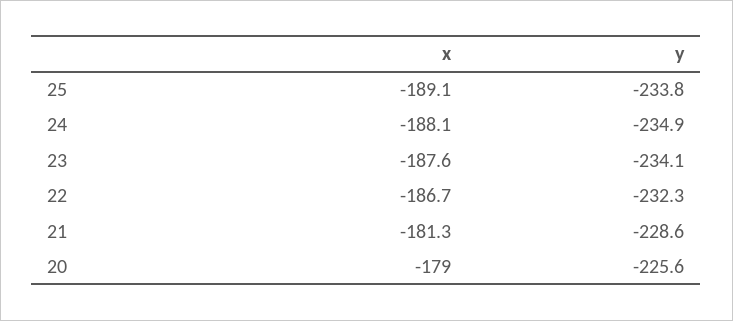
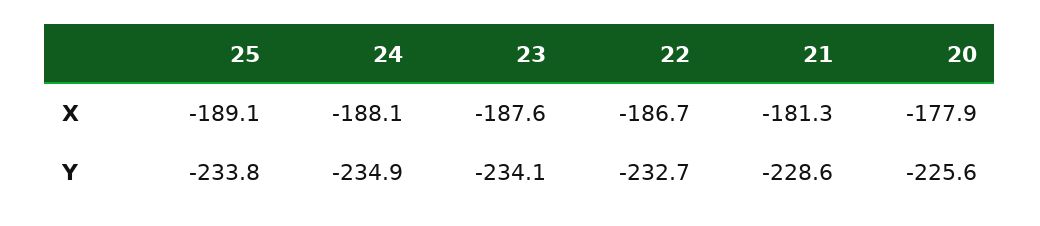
  {
    "x": {
      "25": -189.1,
      "24": -188.1,
      "23": -187.6,
      "22": -186.7,
      "21": -181.3,
-     "20": -179
+     "20": -177.9
    },
    "y": {
      "25": -233.8,
      "24": -234.9,
      "23": -234.1,
-     "22": -232.3,
+     "22": -232.7,
      "21": -228.6,
      "20": -225.6
    }
  }

